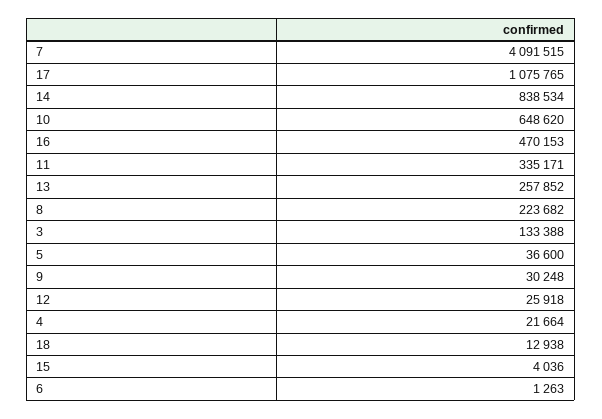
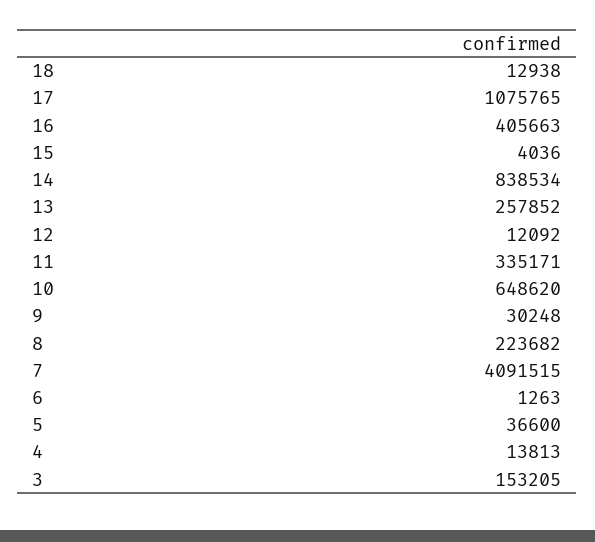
  {
    "7": 4091515,
    "17": 1075765,
    "14": 838534,
    "10": 648620,
-   "16": 470153,
+   "16": 405663,
    "11": 335171,
    "13": 257852,
    "8": 223682,
-   "3": 133388,
+   "3": 153205,
    "5": 36600,
    "9": 30248,
-   "12": 25918,
+   "12": 12092,
-   "4": 21664,
+   "4": 13813,
    "18": 12938,
    "15": 4036,
    "6": 1263
  }

